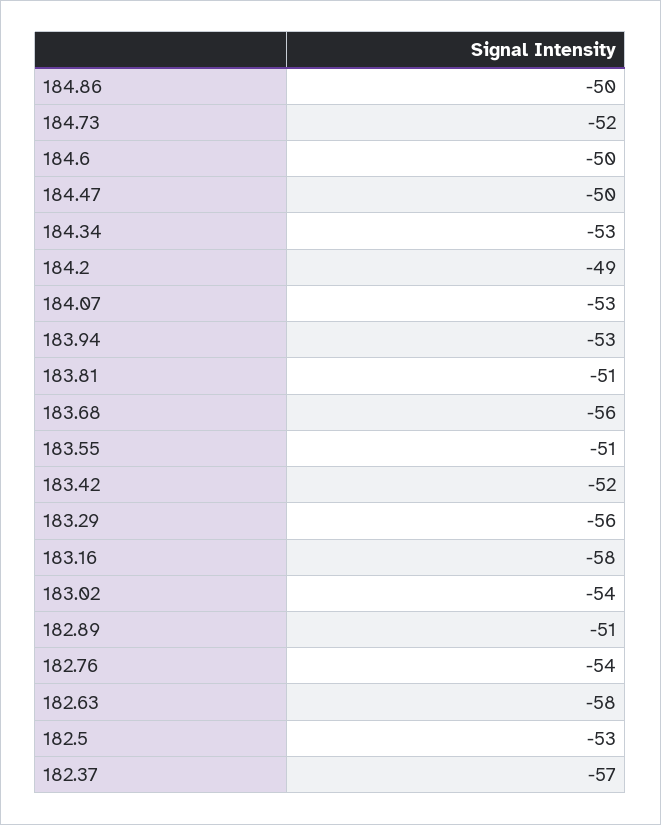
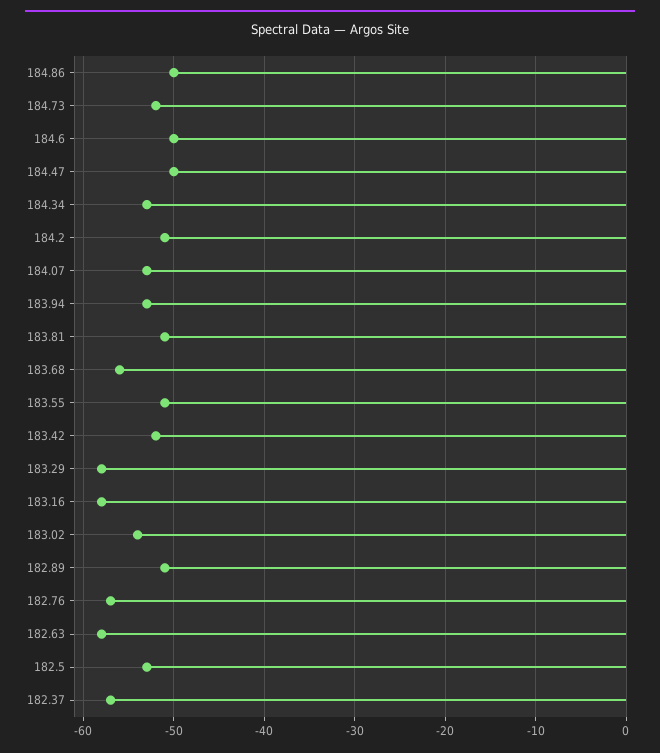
  {
    "184.86": -50,
    "184.73": -52,
    "184.6": -50,
    "184.47": -50,
    "184.34": -53,
-   "184.2": -49,
+   "184.2": -51,
    "184.07": -53,
    "183.94": -53,
    "183.81": -51,
    "183.68": -56,
    "183.55": -51,
    "183.42": -52,
-   "183.29": -56,
+   "183.29": -58,
    "183.16": -58,
    "183.02": -54,
    "182.89": -51,
-   "182.76": -54,
+   "182.76": -57,
    "182.63": -58,
    "182.5": -53,
    "182.37": -57
  }

